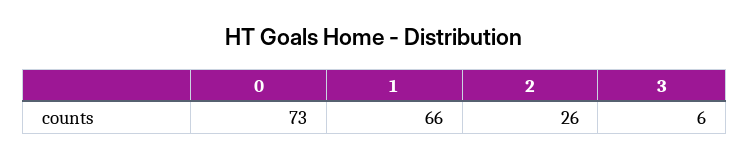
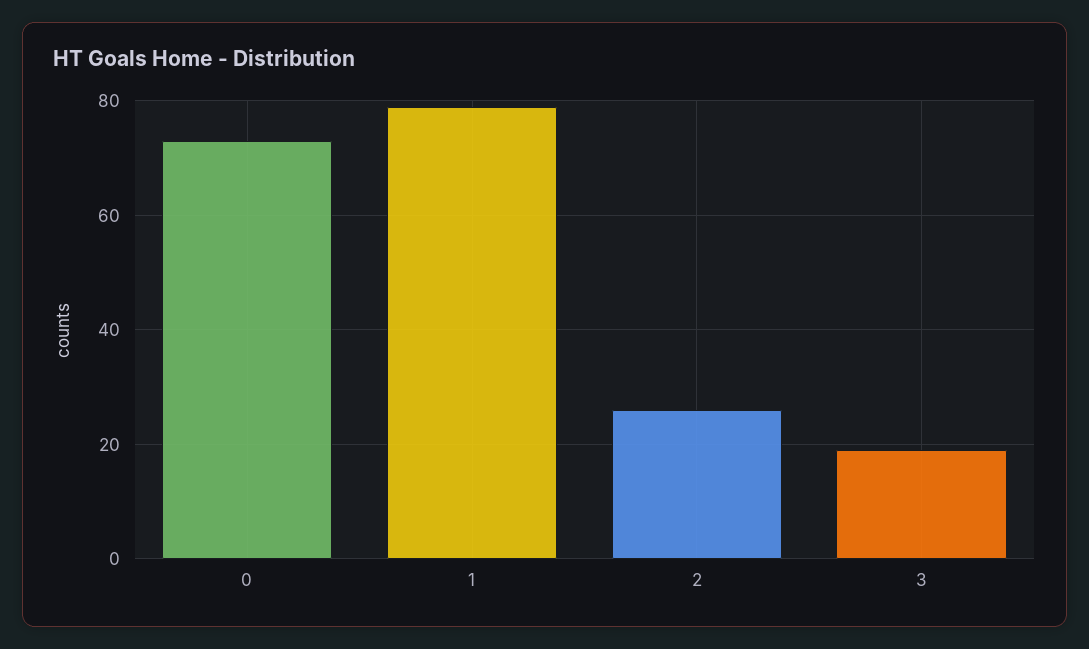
  {
    "0": 73,
-   "1": 66,
+   "1": 80,
    "2": 26,
-   "3": 6
+   "3": 20
  }

